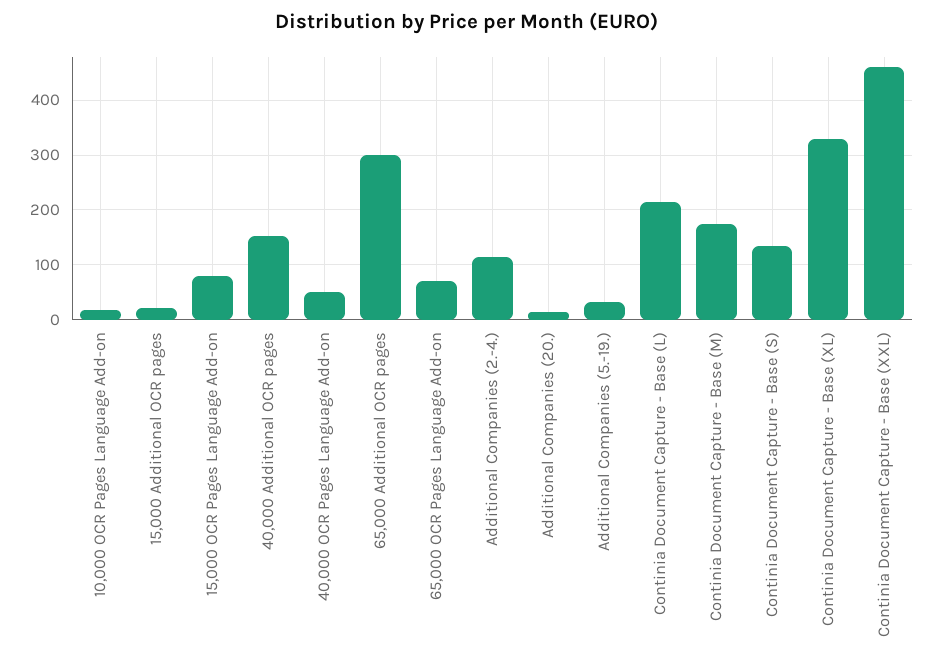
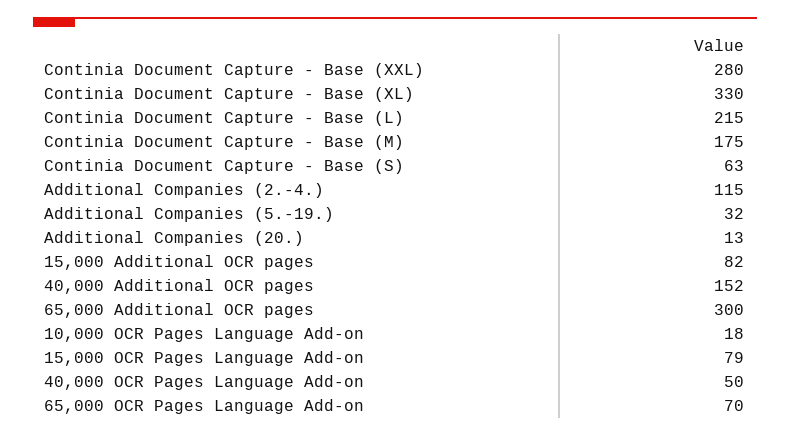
  {
    "10,000 OCR Pages Language Add-on": 18,
-   "15,000 Additional OCR pages": 20,
+   "15,000 Additional OCR pages": 82,
    "15,000 OCR Pages Language Add-on": 79,
    "40,000 Additional OCR pages": 152,
    "40,000 OCR Pages Language Add-on": 50,
    "65,000 Additional OCR pages": 300,
    "65,000 OCR Pages Language Add-on": 70,
    "Additional Companies (2.-4.)": 115,
    "Additional Companies (20.)": 13,
    "Additional Companies (5.-19.)": 32,
    "Continia Document Capture - Base (L)": 215,
    "Continia Document Capture - Base (M)": 175,
-   "Continia Document Capture - Base (S)": 140,
+   "Continia Document Capture - Base (S)": 63,
    "Continia Document Capture - Base (XL)": 330,
-   "Continia Document Capture - Base (XXL)": 460
+   "Continia Document Capture - Base (XXL)": 280
  }

